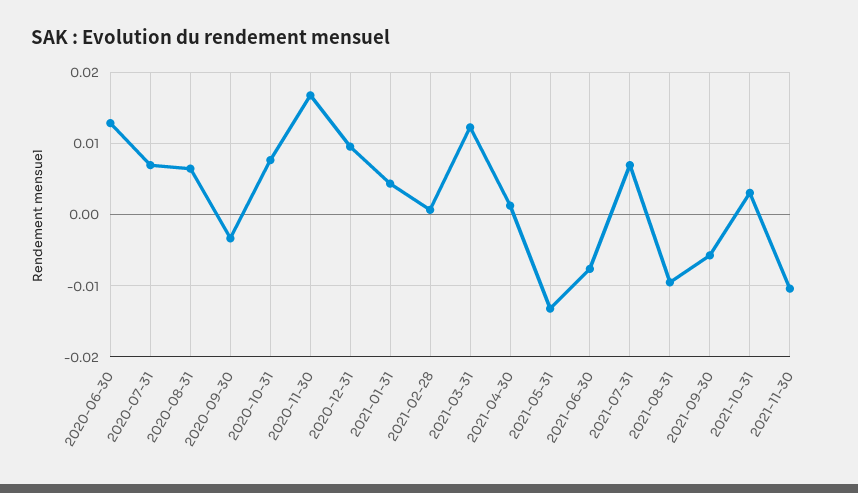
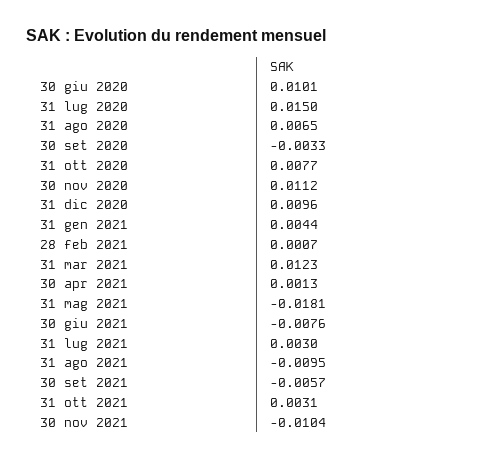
  {
-   "2020-06-30": 0.013,
+   "2020-06-30": 0.0101,
-   "2020-07-31": 0.007,
+   "2020-07-31": 0.015,
    "2020-08-31": 0.0065,
    "2020-09-30": -0.0033,
    "2020-10-31": 0.0077,
-   "2020-11-30": 0.017,
+   "2020-11-30": 0.0112,
    "2020-12-31": 0.0096,
    "2021-01-31": 0.0044,
    "2021-02-28": 0.0007,
    "2021-03-31": 0.0123,
    "2021-04-30": 0.0013,
-   "2021-05-31": -0.013,
+   "2021-05-31": -0.0181,
    "2021-06-30": -0.0076,
-   "2021-07-31": 0.007,
+   "2021-07-31": 0.003,
    "2021-08-31": -0.0095,
    "2021-09-30": -0.0057,
    "2021-10-31": 0.0031,
    "2021-11-30": -0.0104
  }

